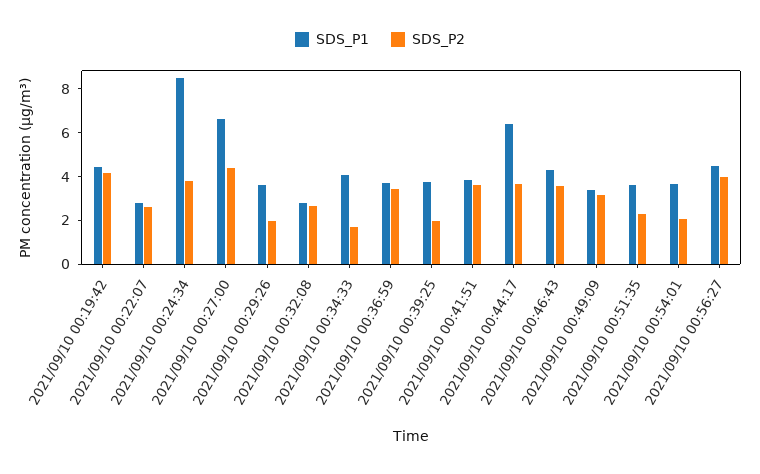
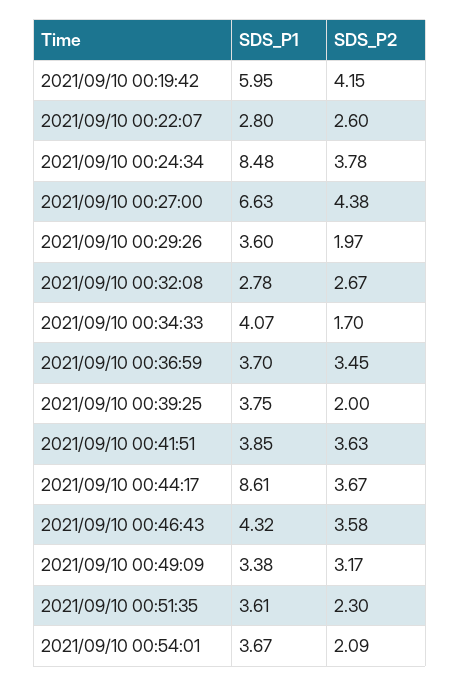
  {
    "SDS_P1": {
-     "2021/09/10 00:19:42": 4.5,
+     "2021/09/10 00:19:42": 5.95,
      "2021/09/10 00:22:07": 2.8,
      "2021/09/10 00:24:34": 8.48,
      "2021/09/10 00:27:00": 6.63,
      "2021/09/10 00:29:26": 3.6,
      "2021/09/10 00:32:08": 2.78,
      "2021/09/10 00:34:33": 4.07,
      "2021/09/10 00:36:59": 3.7,
      "2021/09/10 00:39:25": 3.75,
      "2021/09/10 00:41:51": 3.85,
-     "2021/09/10 00:44:17": 6.5,
+     "2021/09/10 00:44:17": 8.61,
      "2021/09/10 00:46:43": 4.32,
      "2021/09/10 00:49:09": 3.38,
      "2021/09/10 00:51:35": 3.61,
-     "2021/09/10 00:54:01": 3.67,
+     "2021/09/10 00:54:01": 3.67
-     "2021/09/10 00:56:27": 4.5
    },
    "SDS_P2": {
      "2021/09/10 00:19:42": 4.15,
      "2021/09/10 00:22:07": 2.6,
      "2021/09/10 00:24:34": 3.78,
      "2021/09/10 00:27:00": 4.38,
      "2021/09/10 00:29:26": 1.97,
      "2021/09/10 00:32:08": 2.67,
      "2021/09/10 00:34:33": 1.7,
      "2021/09/10 00:36:59": 3.45,
      "2021/09/10 00:39:25": 2,
      "2021/09/10 00:41:51": 3.63,
      "2021/09/10 00:44:17": 3.67,
      "2021/09/10 00:46:43": 3.58,
      "2021/09/10 00:49:09": 3.17,
      "2021/09/10 00:51:35": 2.3,
-     "2021/09/10 00:54:01": 2.09,
+     "2021/09/10 00:54:01": 2.09
-     "2021/09/10 00:56:27": 4
    }
  }

